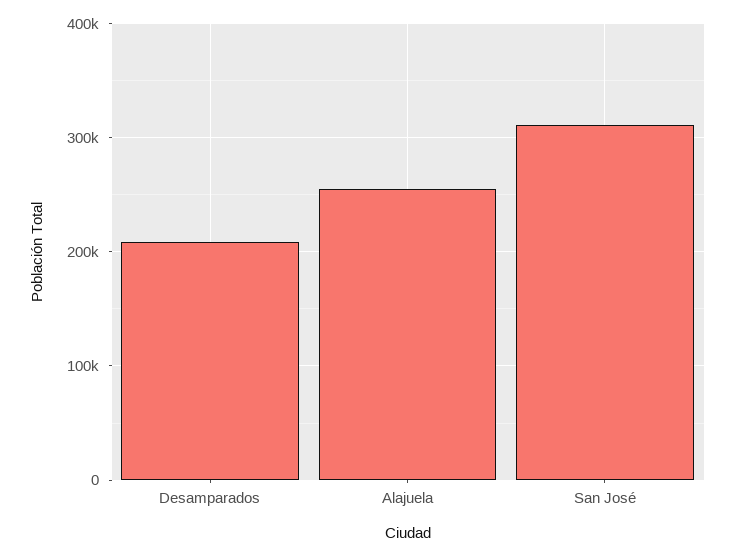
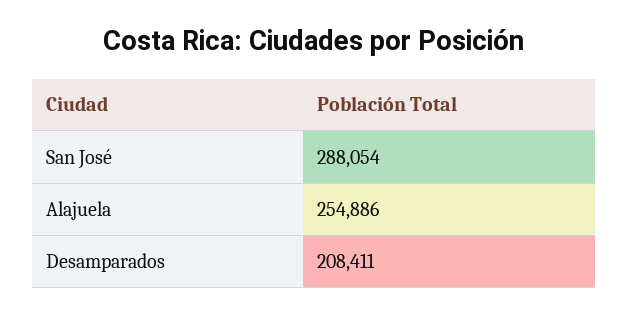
  {
    "Desamparados": 208411,
    "Alajuela": 254886,
-   "San José": 310000
+   "San José": 288054
  }

